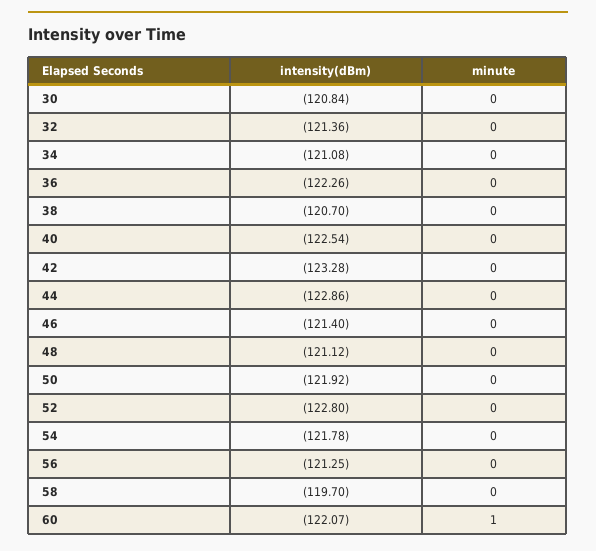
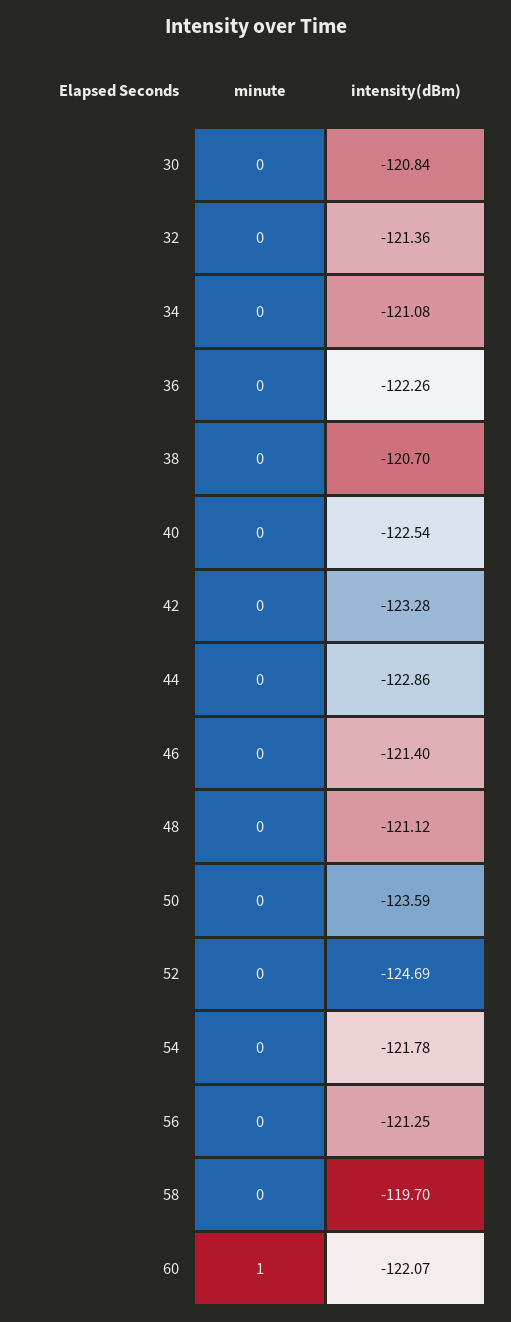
  {
    "intensity(dBm)": {
      "30": -120.84,
      "32": -121.36,
      "34": -121.08,
      "36": -122.26,
      "38": -120.7,
      "40": -122.54,
      "42": -123.28,
      "44": -122.86,
      "46": -121.4,
      "48": -121.12,
-     "50": -121.92,
+     "50": -123.59,
-     "52": -122.8,
+     "52": -124.69,
      "54": -121.78,
      "56": -121.25,
      "58": -119.7,
      "60": -122.07
    },
    "minute": {
      "30": 0,
      "32": 0,
      "34": 0,
      "36": 0,
      "38": 0,
      "40": 0,
      "42": 0,
      "44": 0,
      "46": 0,
      "48": 0,
      "50": 0,
      "52": 0,
      "54": 0,
      "56": 0,
      "58": 0,
      "60": 1
    }
  }

